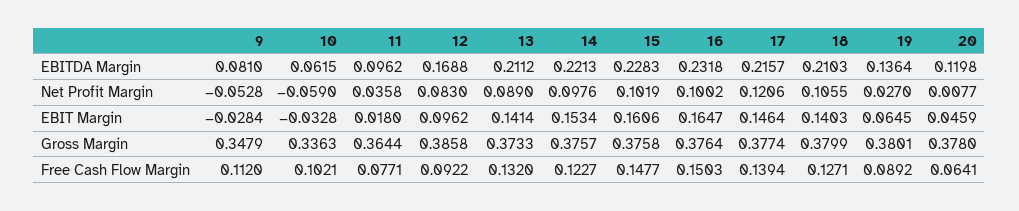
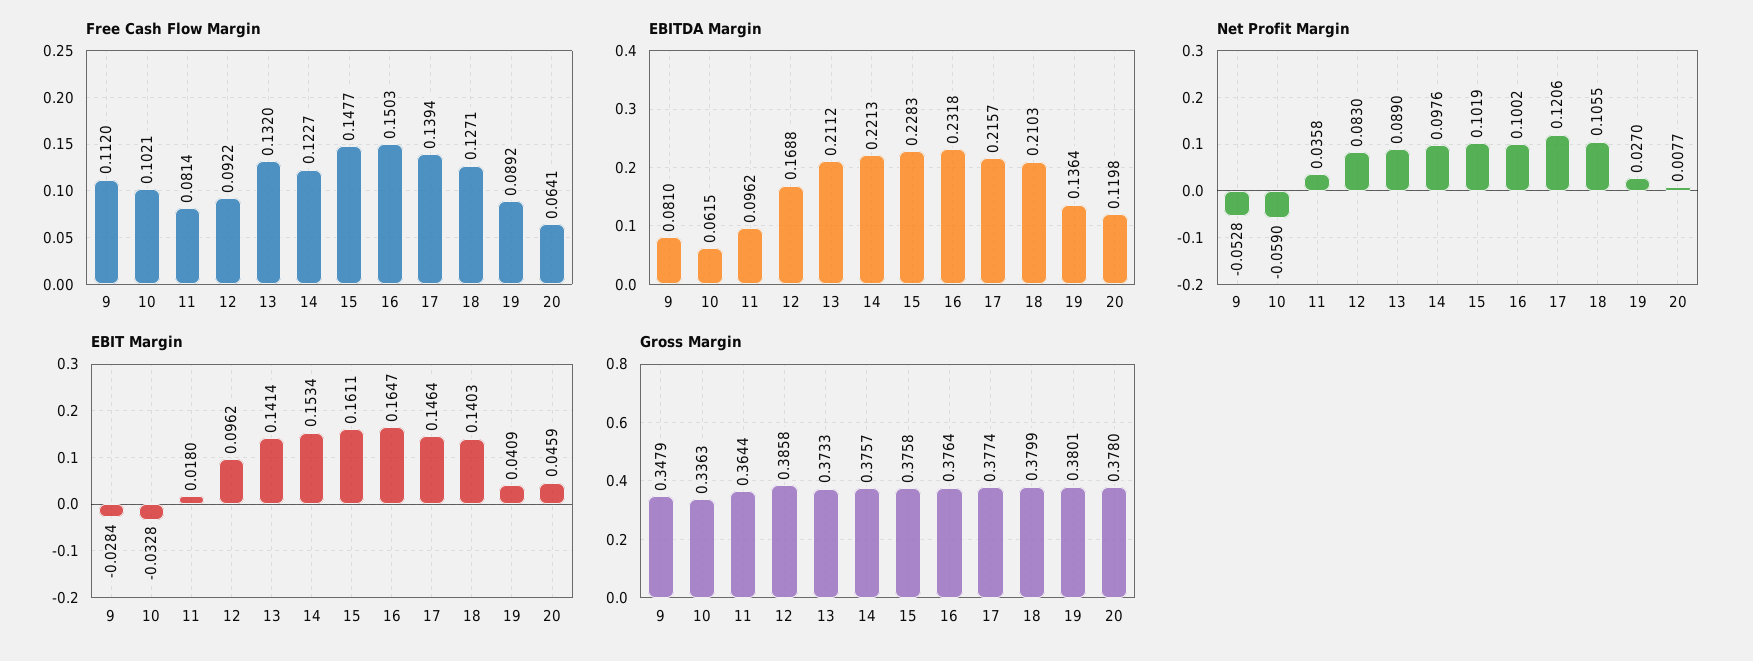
  {
    "EBITDA Margin": {
      "9": 0.081,
      "10": 0.0615,
      "11": 0.0962,
      "12": 0.1688,
      "13": 0.2112,
      "14": 0.2213,
      "15": 0.2283,
      "16": 0.2318,
      "17": 0.2157,
      "18": 0.2103,
      "19": 0.1364,
      "20": 0.1198
    },
    "Net Profit Margin": {
      "9": -0.0528,
      "10": -0.059,
      "11": 0.0358,
      "12": 0.083,
      "13": 0.089,
      "14": 0.0976,
      "15": 0.1019,
      "16": 0.1002,
      "17": 0.1206,
      "18": 0.1055,
      "19": 0.027,
      "20": 0.0077
    },
    "EBIT Margin": {
      "9": -0.0284,
      "10": -0.0328,
      "11": 0.018,
      "12": 0.0962,
      "13": 0.1414,
      "14": 0.1534,
-     "15": 0.1606,
+     "15": 0.1611,
      "16": 0.1647,
      "17": 0.1464,
      "18": 0.1403,
-     "19": 0.0645,
+     "19": 0.0409,
      "20": 0.0459
    },
    "Gross Margin": {
      "9": 0.3479,
      "10": 0.3363,
      "11": 0.3644,
      "12": 0.3858,
      "13": 0.3733,
      "14": 0.3757,
      "15": 0.3758,
      "16": 0.3764,
      "17": 0.3774,
      "18": 0.3799,
      "19": 0.3801,
      "20": 0.378
    },
    "Free Cash Flow Margin": {
      "9": 0.112,
      "10": 0.1021,
-     "11": 0.0771,
+     "11": 0.0814,
      "12": 0.0922,
      "13": 0.132,
      "14": 0.1227,
      "15": 0.1477,
      "16": 0.1503,
      "17": 0.1394,
      "18": 0.1271,
      "19": 0.0892,
      "20": 0.0641
    }
  }

